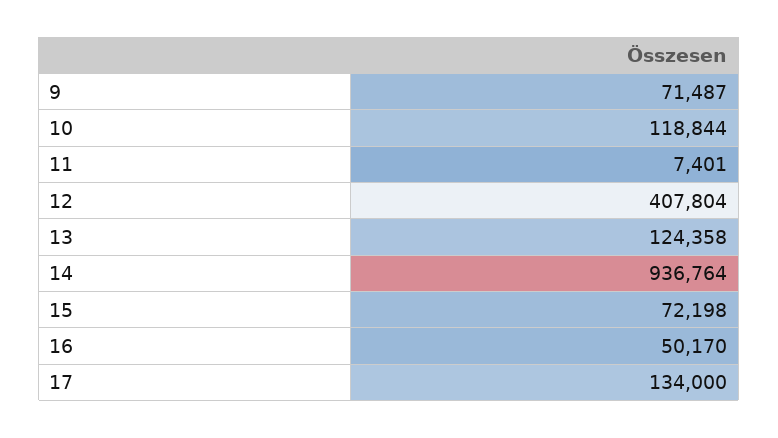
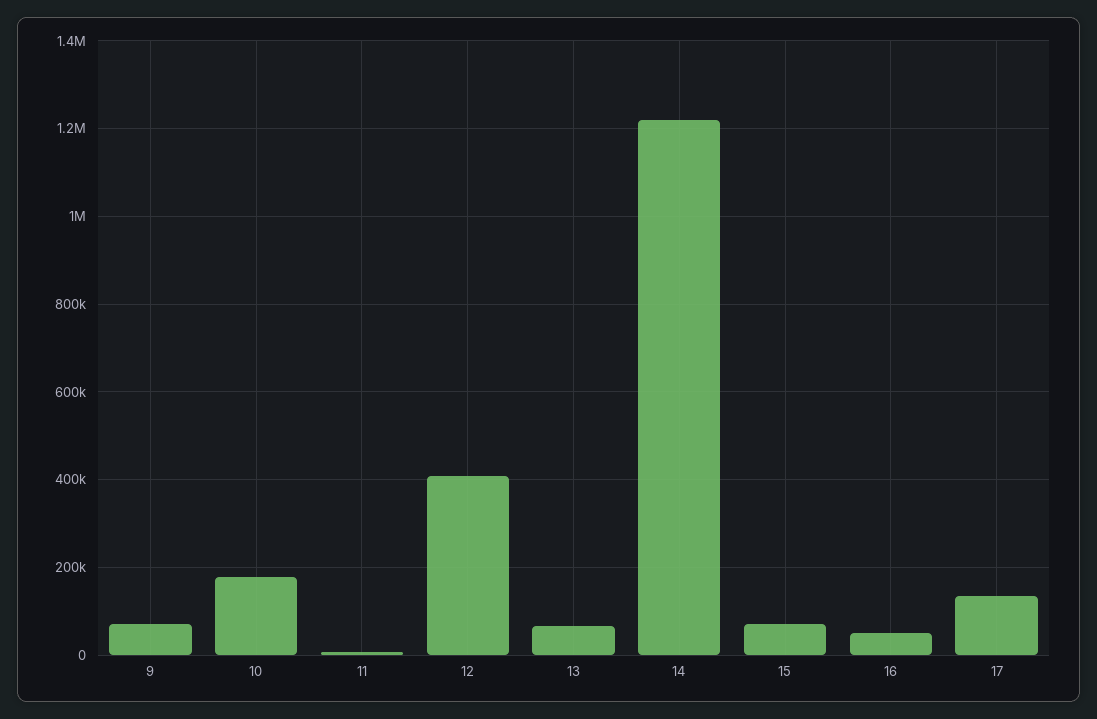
  {
    "9": 71487,
-   "10": 118844,
+   "10": 180000,
    "11": 7401,
    "12": 407804,
-   "13": 124358,
+   "13": 60000,
-   "14": 936764,
+   "14": 1220000,
    "15": 72198,
    "16": 50170,
    "17": 134000
  }

